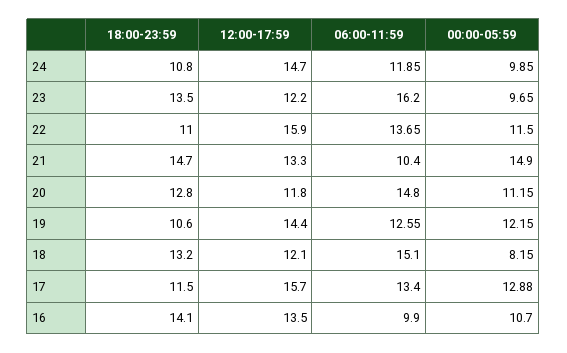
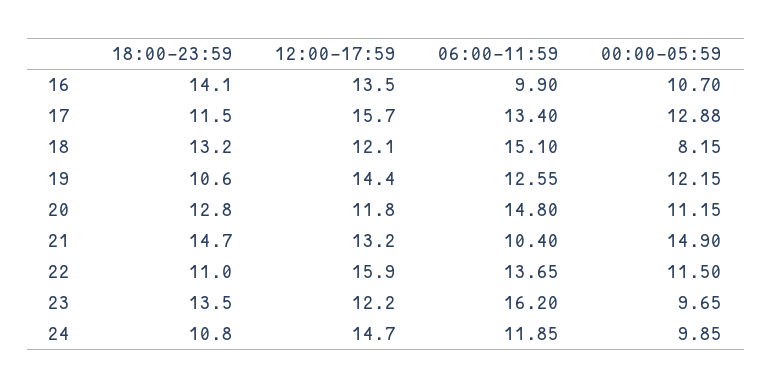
  {
    "18:00-23:59": {
      "24": 10.8,
      "23": 13.5,
      "22": 11,
      "21": 14.7,
      "20": 12.8,
      "19": 10.6,
      "18": 13.2,
      "17": 11.5,
      "16": 14.1
    },
    "12:00-17:59": {
      "24": 14.7,
      "23": 12.2,
      "22": 15.9,
-     "21": 13.3,
+     "21": 13.2,
      "20": 11.8,
      "19": 14.4,
      "18": 12.1,
      "17": 15.7,
      "16": 13.5
    },
    "06:00-11:59": {
      "24": 11.85,
      "23": 16.2,
      "22": 13.65,
      "21": 10.4,
      "20": 14.8,
      "19": 12.55,
      "18": 15.1,
      "17": 13.4,
      "16": 9.9
    },
    "00:00-05:59": {
      "24": 9.85,
      "23": 9.65,
      "22": 11.5,
      "21": 14.9,
      "20": 11.15,
      "19": 12.15,
      "18": 8.15,
      "17": 12.88,
      "16": 10.7
    }
  }

